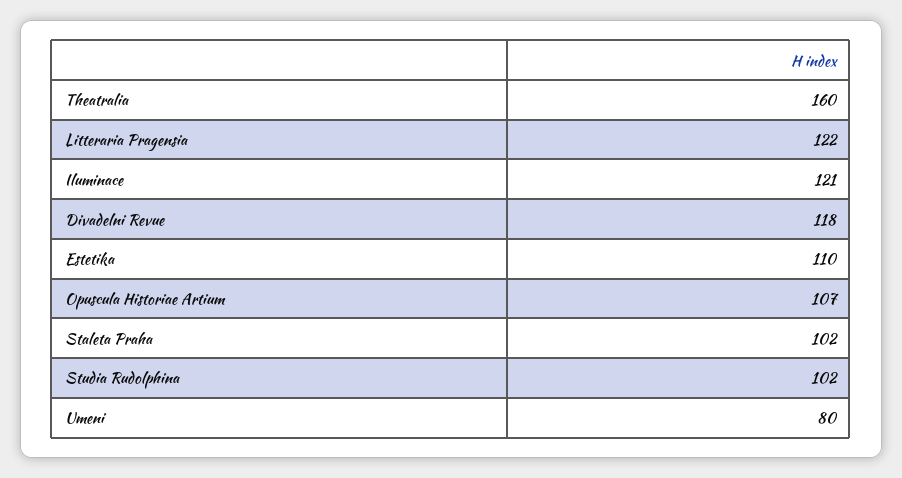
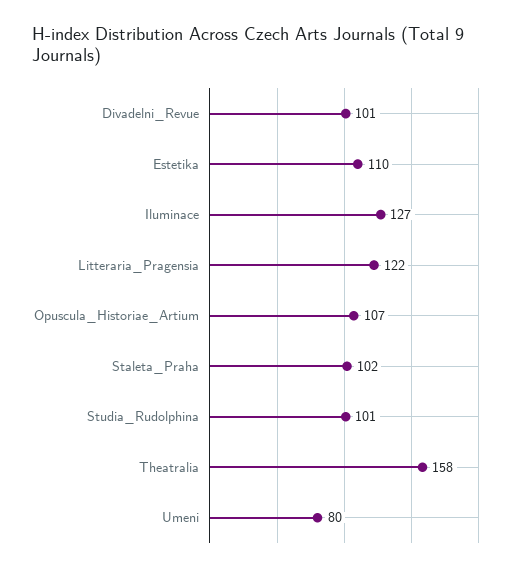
  {
-   "Theatralia": 160,
+   "Theatralia": 158,
    "Litteraria Pragensia": 122,
-   "Iluminace": 121,
+   "Iluminace": 127,
-   "Divadelni Revue": 118,
+   "Divadelni Revue": 101,
    "Estetika": 110,
    "Opuscula Historiae Artium": 107,
    "Staleta Praha": 102,
-   "Studia Rudolphina": 102,
+   "Studia Rudolphina": 101,
    "Umeni": 80
  }

